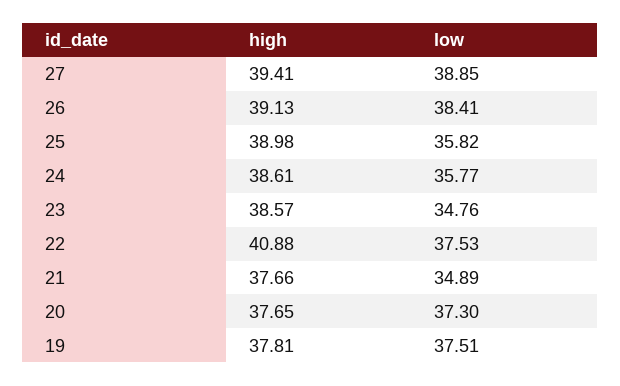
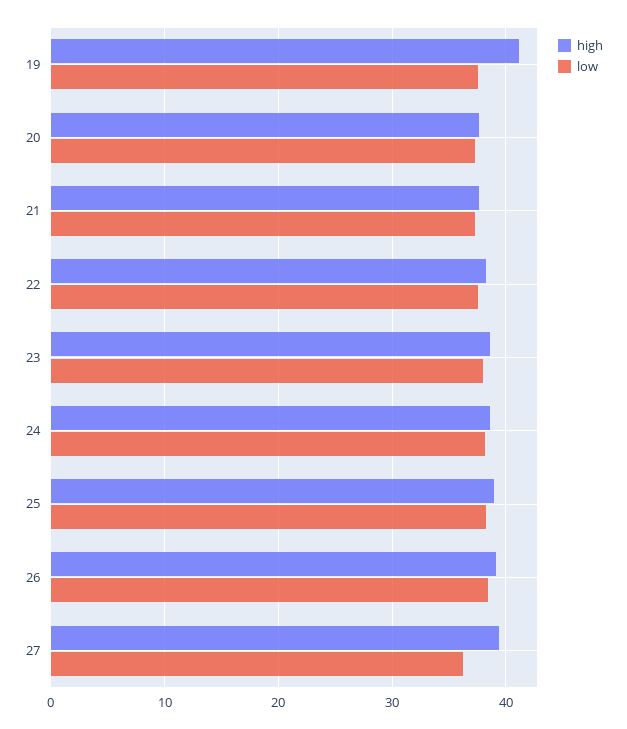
  {
    "high": {
      "27": 39.41,
      "26": 39.13,
      "25": 38.98,
      "24": 38.61,
      "23": 38.57,
-     "22": 40.88,
+     "22": 38,
      "21": 37.66,
      "20": 37.65,
-     "19": 37.81
+     "19": 41
    },
    "low": {
-     "27": 38.85,
+     "27": 36,
      "26": 38.41,
-     "25": 35.82,
+     "25": 38,
-     "24": 35.77,
+     "24": 38,
-     "23": 34.76,
+     "23": 38,
      "22": 37.53,
-     "21": 34.89,
+     "21": 37,
      "20": 37.3,
      "19": 37.51
    }
  }

